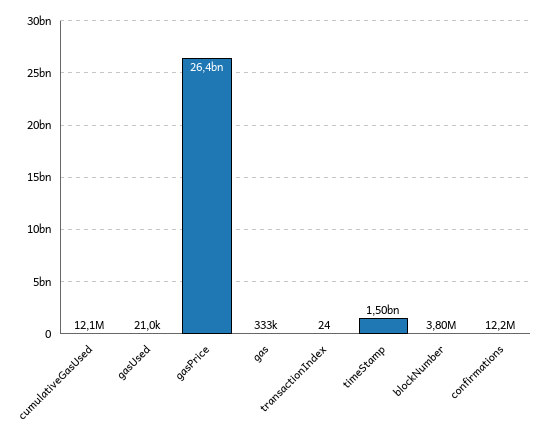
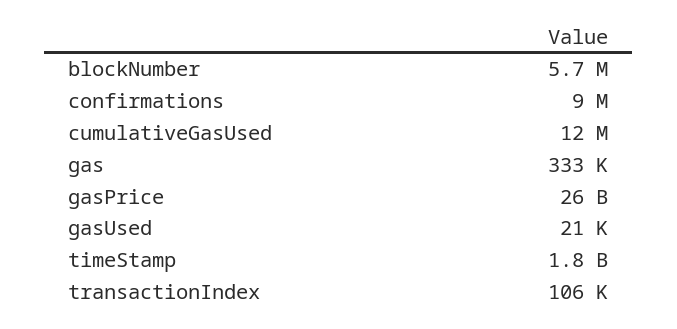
  {
    "cumulativeGasUsed": 12100000,
    "gasUsed": 21000,
    "gasPrice": 26400000000,
    "gas": 333000,
-   "transactionIndex": 24,
+   "transactionIndex": 106000,
-   "timeStamp": 1500000000,
+   "timeStamp": 1800000000,
-   "blockNumber": 3800000,
+   "blockNumber": 5700000,
-   "confirmations": 12200000
+   "confirmations": 9000000
  }

